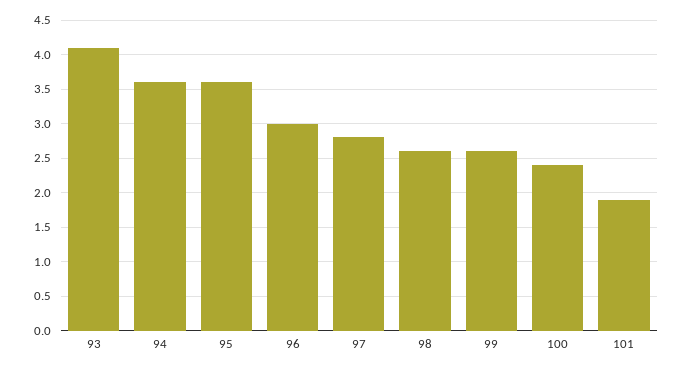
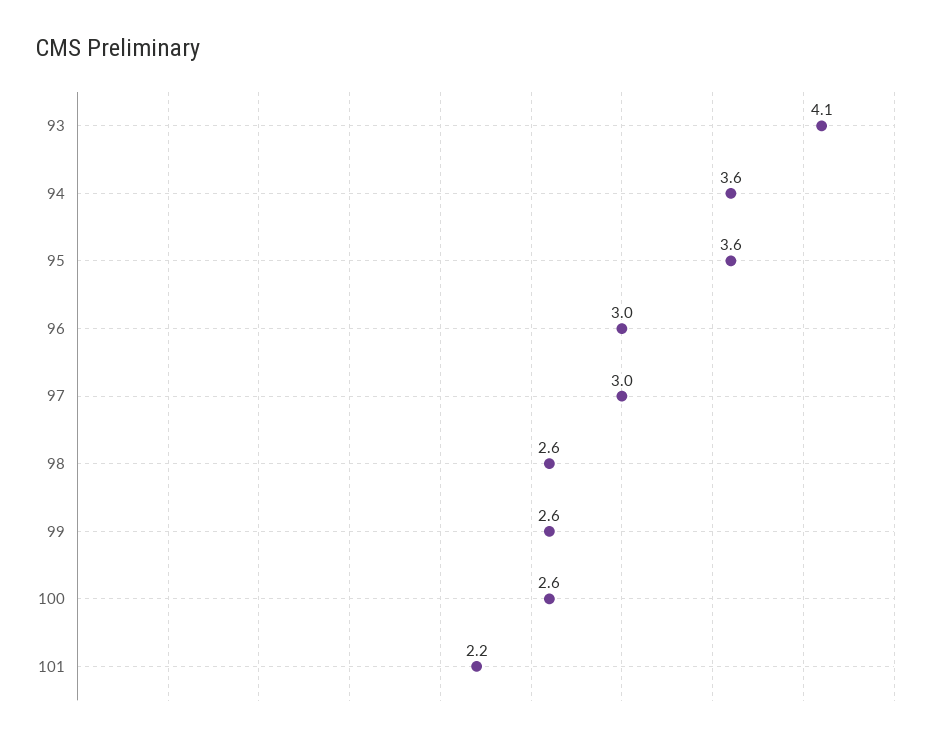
  {
    "93": 4.1,
    "94": 3.6,
    "95": 3.6,
    "96": 3,
-   "97": 2.8,
+   "97": 3,
    "98": 2.6,
    "99": 2.6,
-   "100": 2.4,
+   "100": 2.6,
-   "101": 1.9
+   "101": 2.2
  }

